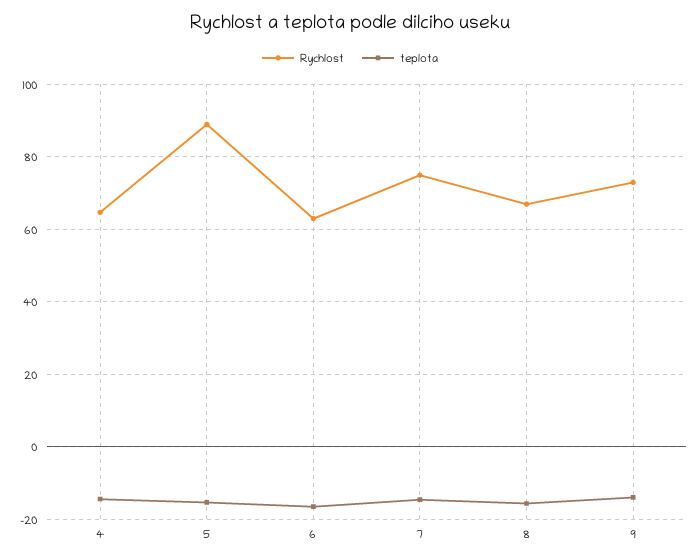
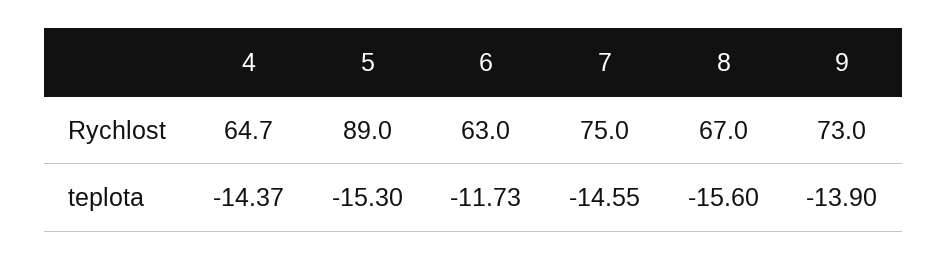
  {
    "Rychlost": {
      "4": 64.7,
      "5": 89,
      "6": 63,
      "7": 75,
      "8": 67,
      "9": 73
    },
    "teplota": {
      "4": -14.37,
      "5": -15.3,
-     "6": -16,
+     "6": -11.73,
      "7": -14.55,
      "8": -15.6,
      "9": -13.9
    }
  }

